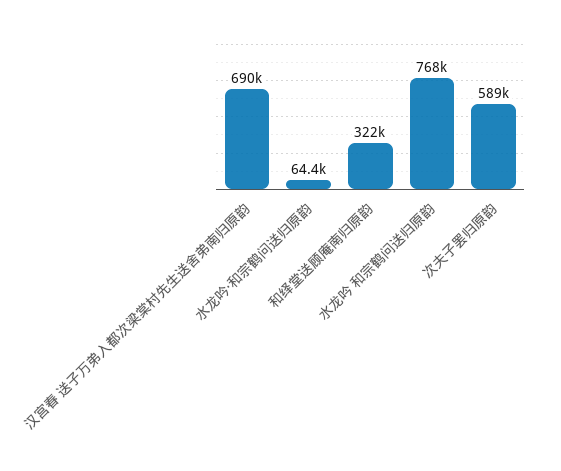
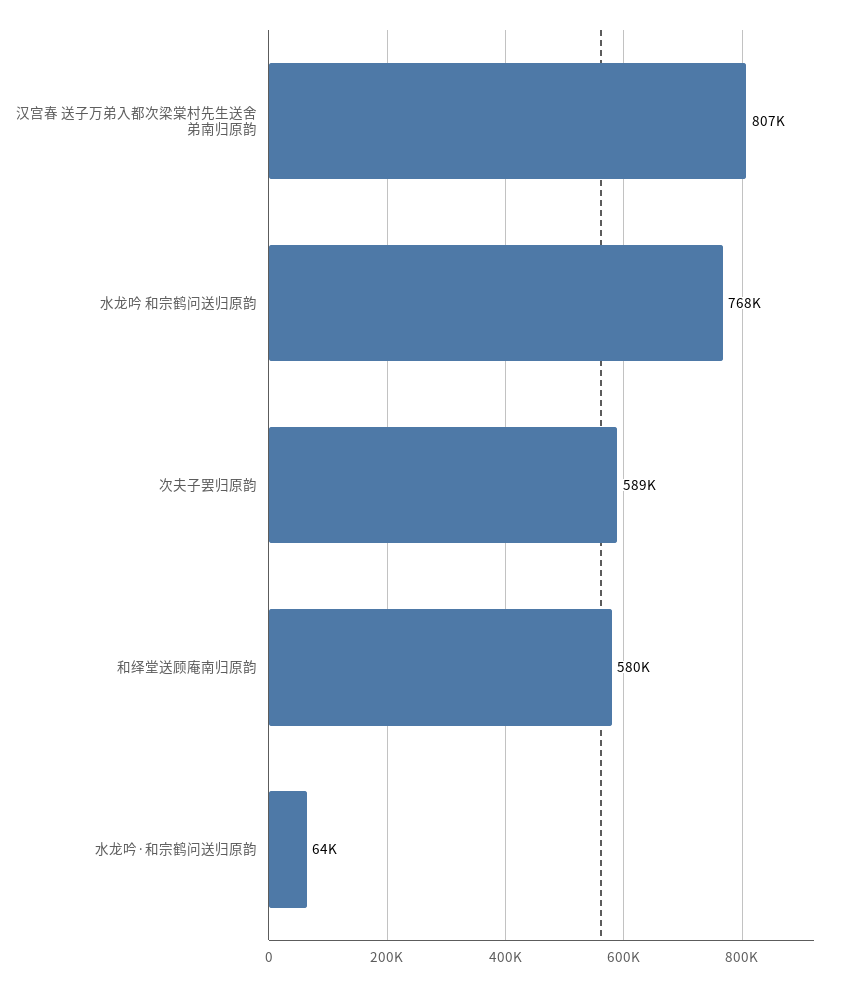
  {
-   "汉宫春 送子万弟入都次梁棠村先生送舍弟南归原韵": 690000,
+   "汉宫春 送子万弟入都次梁棠村先生送舍弟南归原韵": 807000,
    "水龙吟·和宗鹤问送归原韵": 64400,
-   "和绎堂送顾庵南归原韵": 322000,
+   "和绎堂送顾庵南归原韵": 580000,
    "水龙吟 和宗鹤问送归原韵": 768000,
    "次夫子罢归原韵": 589000
  }

